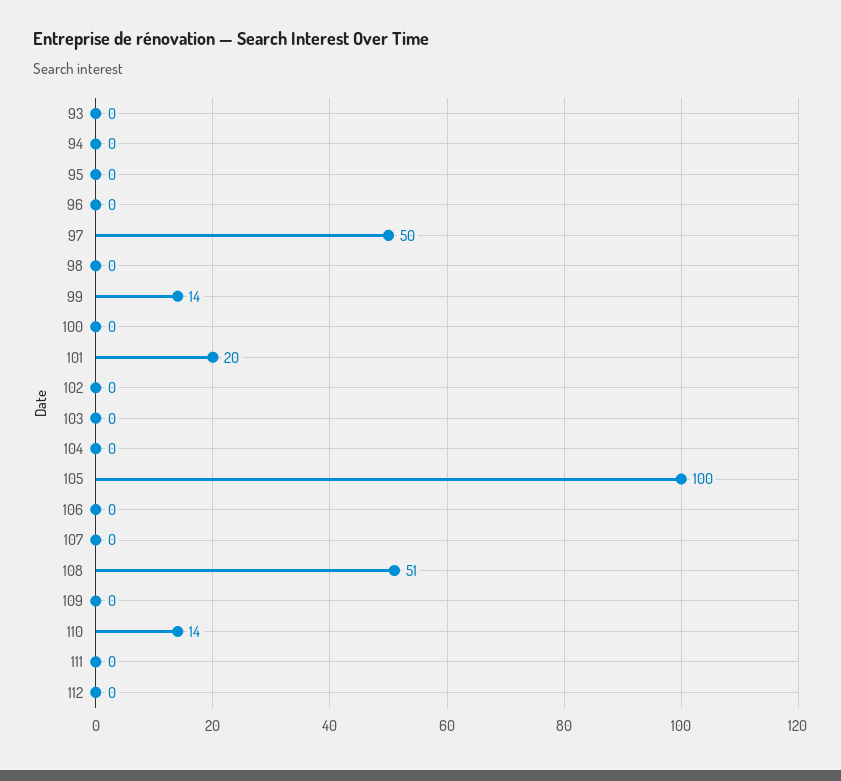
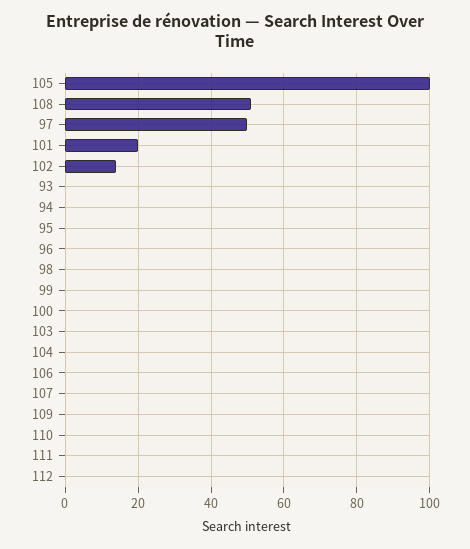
  {
    "93": 0,
    "94": 0,
    "95": 0,
    "96": 0,
    "97": 50,
    "98": 0,
-   "99": 14,
+   "99": 0,
    "100": 0,
    "101": 20,
-   "102": 0,
+   "102": 15,
    "103": 0,
    "104": 0,
    "105": 100,
    "106": 0,
    "107": 0,
    "108": 51,
    "109": 0,
-   "110": 14,
+   "110": 0,
    "111": 0,
    "112": 0
  }

